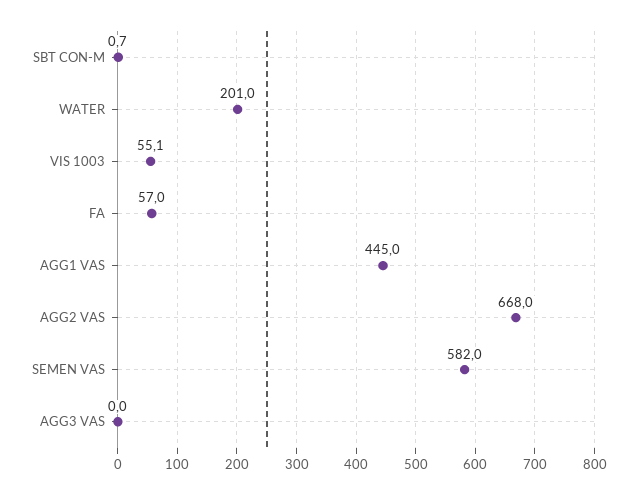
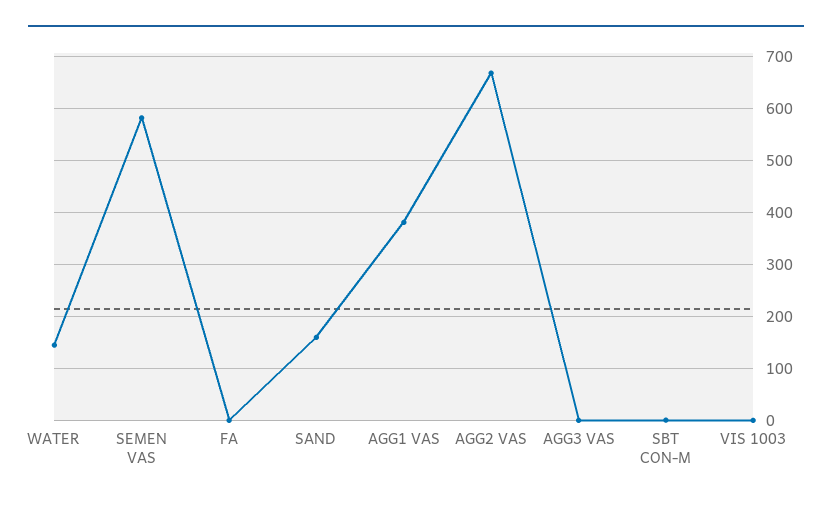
  {
    "SBT CON-M": 0.7,
-   "WATER": 201,
+   "WATER": 140,
-   "VIS 1003": 55.1,
+   "VIS 1003": 0,
-   "FA": 57,
+   "FA": 0,
-   "AGG1 VAS": 445,
+   "AGG1 VAS": 380,
    "AGG2 VAS": 668,
    "SEMEN VAS": 582,
-   "AGG3 VAS": 0
+   "AGG3 VAS": 0,
+   "SAND": 160
  }

